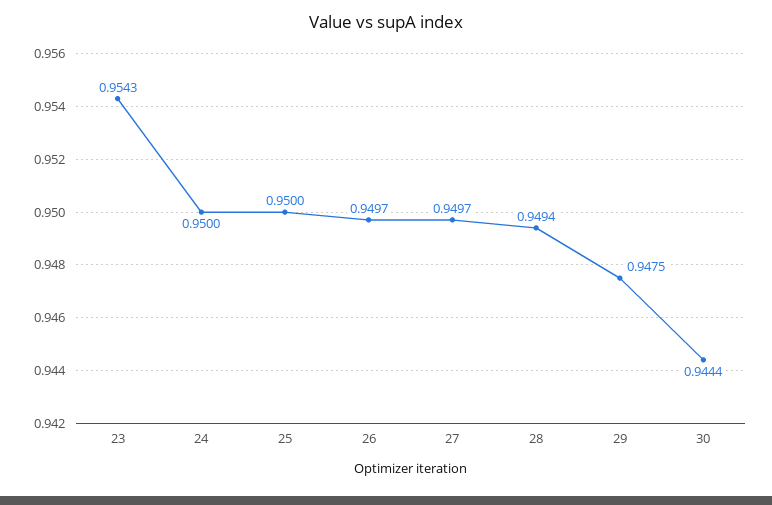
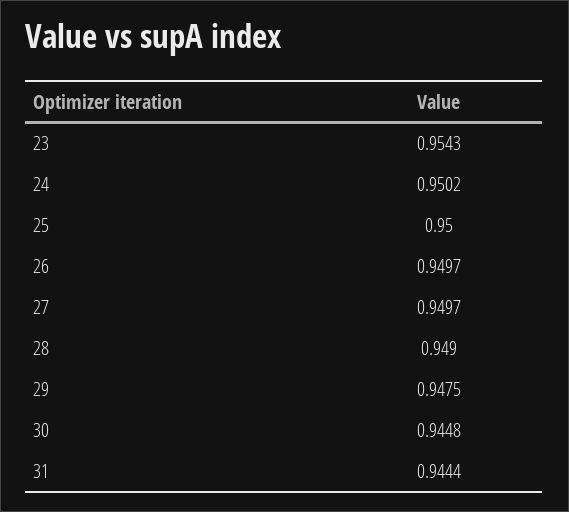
  {
    "23": 0.9543,
-   "24": 0.95,
+   "24": 0.9502,
    "25": 0.95,
    "26": 0.9497,
    "27": 0.9497,
-   "28": 0.9494,
+   "28": 0.949,
    "29": 0.9475,
-   "30": 0.9444
+   "30": 0.9448,
+   "31": 0.9444
  }

